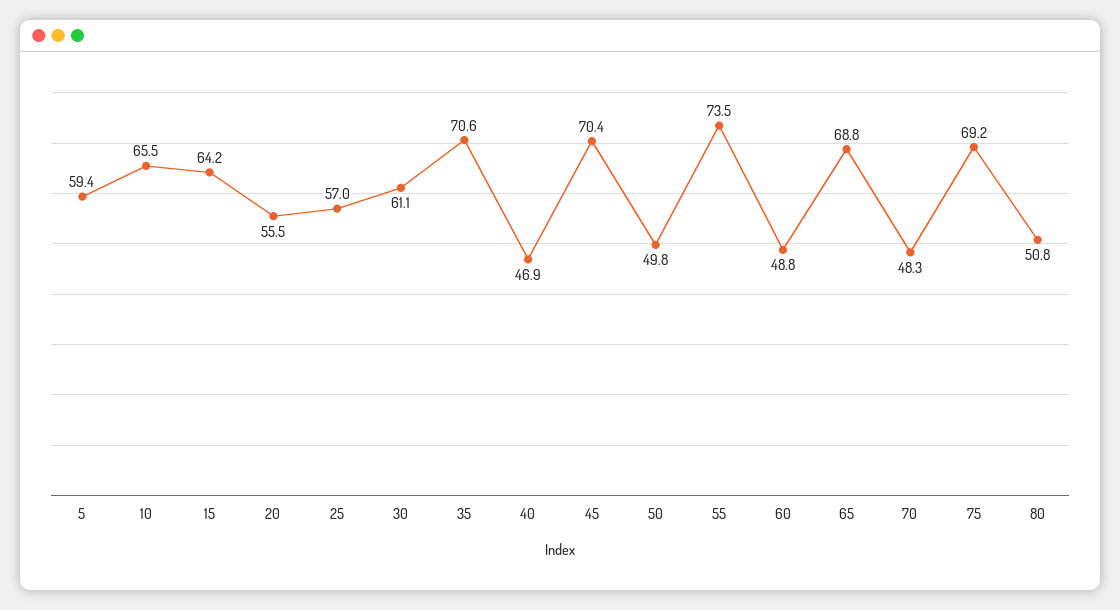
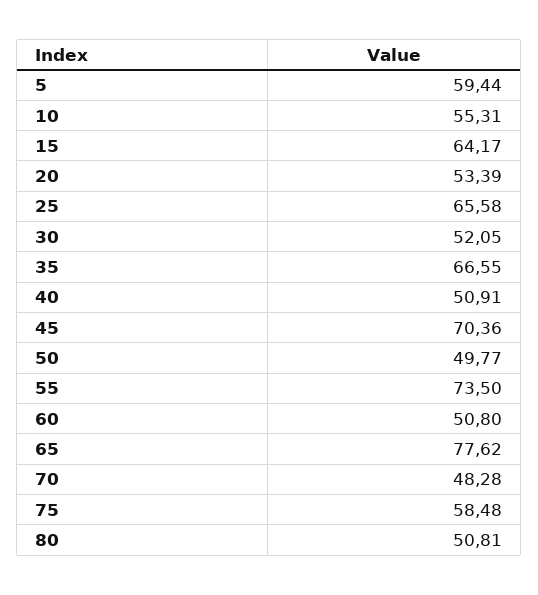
  {
    "5": 59.44,
-   "10": 65.5,
+   "10": 55.31,
    "15": 64.17,
-   "20": 55.5,
+   "20": 53.39,
-   "25": 57,
+   "25": 65.58,
-   "30": 61.1,
+   "30": 52.05,
-   "35": 70.6,
+   "35": 66.55,
-   "40": 46.9,
+   "40": 50.91,
    "45": 70.36,
    "50": 49.77,
    "55": 73.5,
-   "60": 48.8,
+   "60": 50.8,
-   "65": 68.8,
+   "65": 77.62,
    "70": 48.28,
-   "75": 69.2,
+   "75": 58.48,
    "80": 50.81
  }

